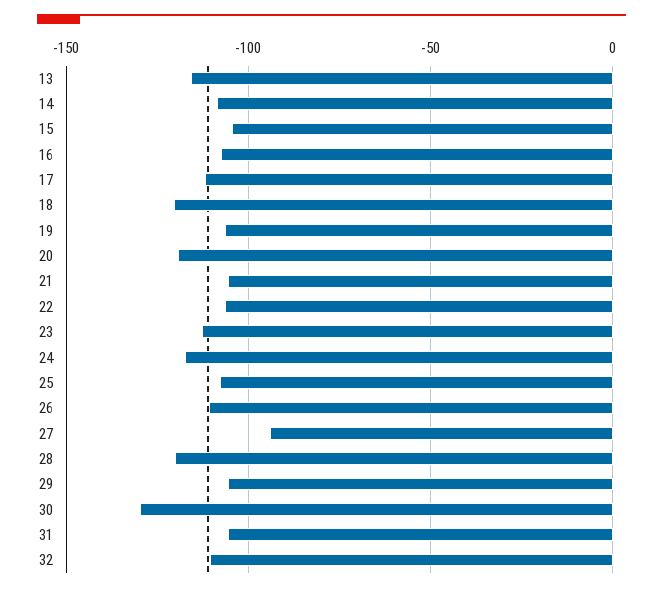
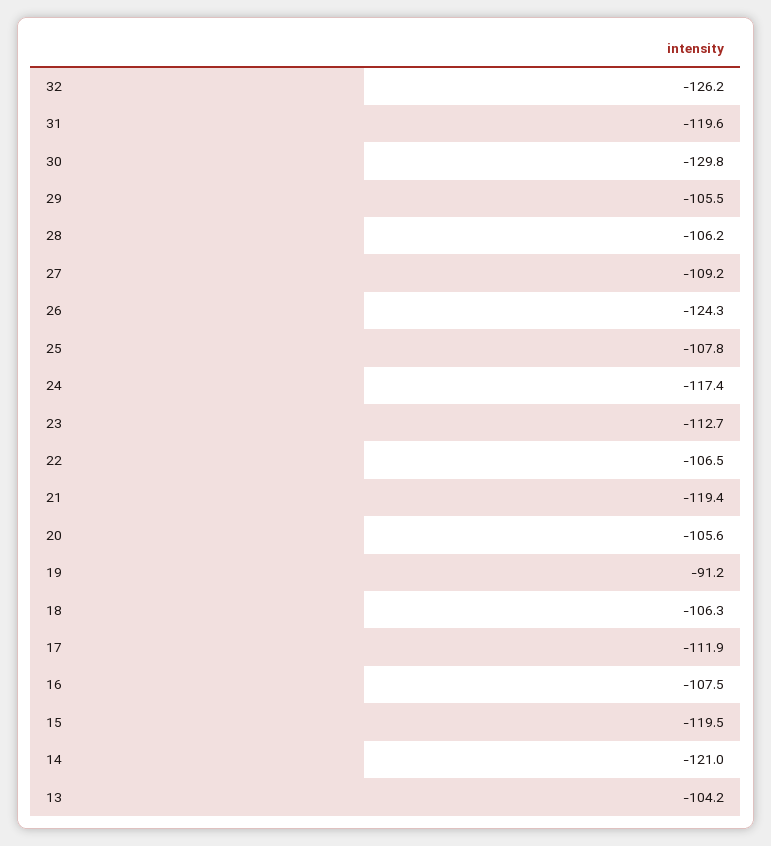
  {
-   "13": -115,
+   "13": -104.2,
-   "14": -110,
+   "14": -121,
-   "15": -105,
+   "15": -119.5,
    "16": -107.5,
    "17": -111.9,
-   "18": -120,
+   "18": -106.3,
-   "19": -105,
+   "19": -91.2,
-   "20": -120,
+   "20": -105.6,
-   "21": -105,
+   "21": -119.4,
    "22": -106.5,
    "23": -112.7,
    "24": -117.4,
    "25": -107.8,
-   "26": -110,
+   "26": -124.3,
-   "27": -95,
+   "27": -109.2,
-   "28": -120,
+   "28": -106.2,
    "29": -105.5,
    "30": -129.8,
-   "31": -105,
+   "31": -119.6,
-   "32": -110
+   "32": -126.2
  }

